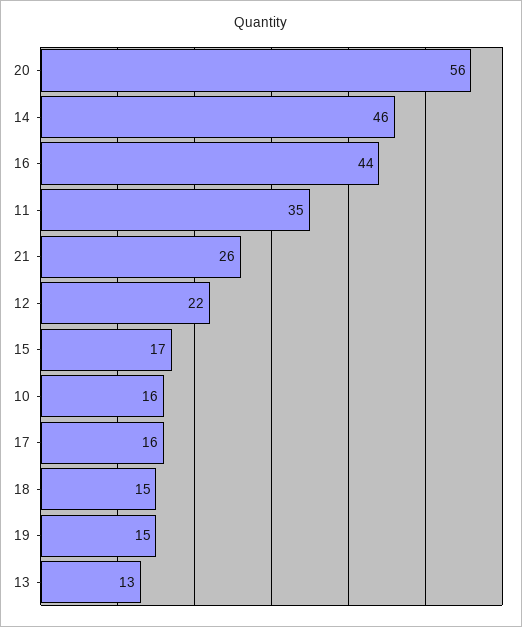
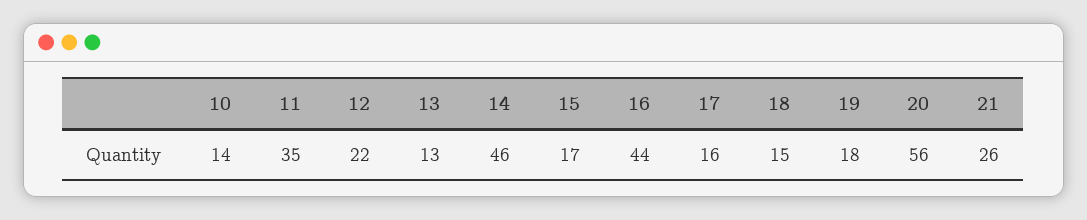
  {
    "20": 56,
    "14": 46,
    "16": 44,
    "11": 35,
    "21": 26,
    "12": 22,
    "15": 17,
-   "10": 16,
+   "10": 14,
    "17": 16,
    "18": 15,
-   "19": 15,
+   "19": 18,
    "13": 13
  }

